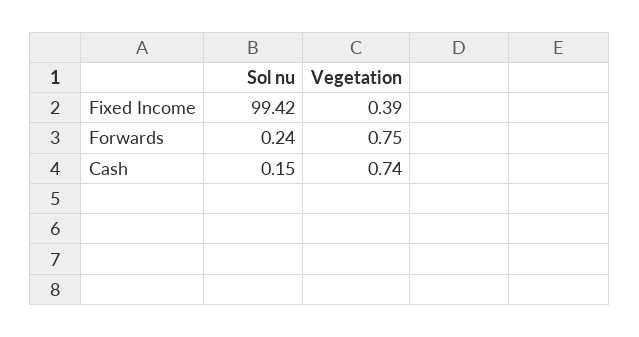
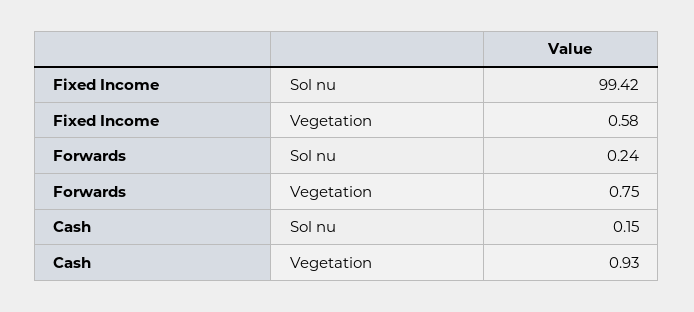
  {
    "Sol nu": {
      "Fixed Income": 99.42,
      "Forwards": 0.24,
      "Cash": 0.15
    },
    "Vegetation": {
-     "Fixed Income": 0.39,
+     "Fixed Income": 0.58,
      "Forwards": 0.75,
-     "Cash": 0.74
+     "Cash": 0.93
    }
  }

